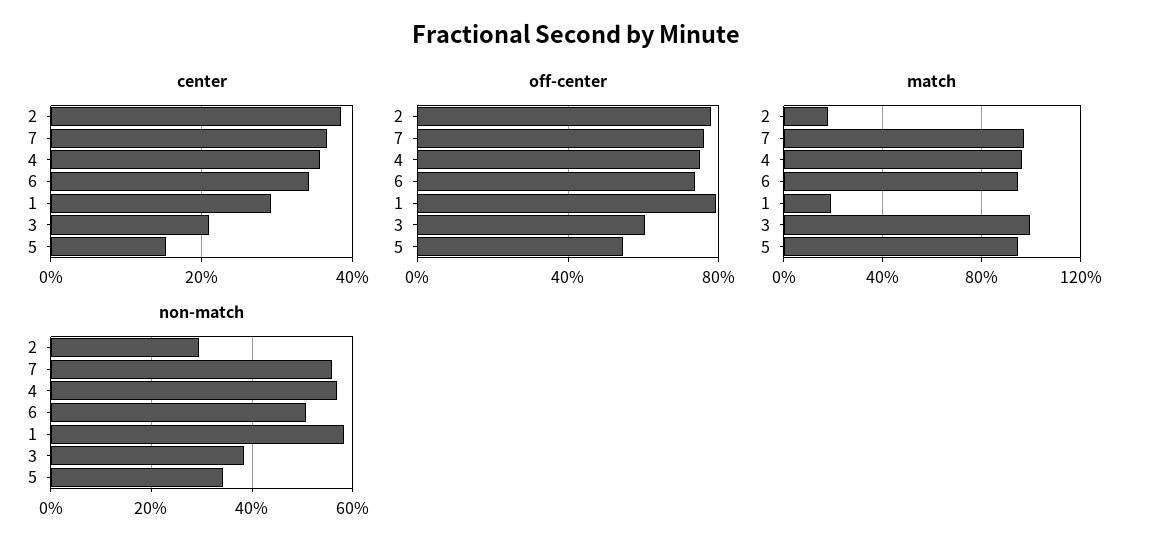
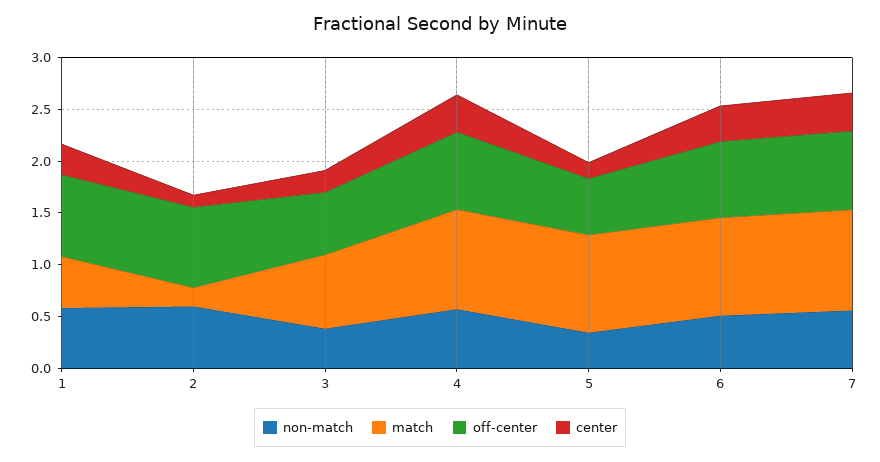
  {
    "center": {
-     "2": 0.38,
+     "2": 0.1,
      "7": 0.36,
      "4": 0.36,
      "6": 0.34,
      "1": 0.3,
      "3": 0.2,
      "5": 0.16
    },
    "off-center": {
      "2": 0.8,
      "7": 0.75,
      "4": 0.75,
      "6": 0.75,
      "1": 0.8,
      "3": 0.6,
      "5": 0.55
    },
    "match": {
      "2": 0.2,
      "7": 0.95,
      "4": 0.95,
      "6": 0.95,
-     "1": 0.2,
+     "1": 0.5,
-     "3": 1,
+     "3": 0.7,
      "5": 0.95
    },
    "non-match": {
-     "2": 0.3,
+     "2": 0.6,
      "7": 0.56,
      "4": 0.58,
      "6": 0.5,
      "1": 0.58,
      "3": 0.38,
      "5": 0.34
    }
  }

